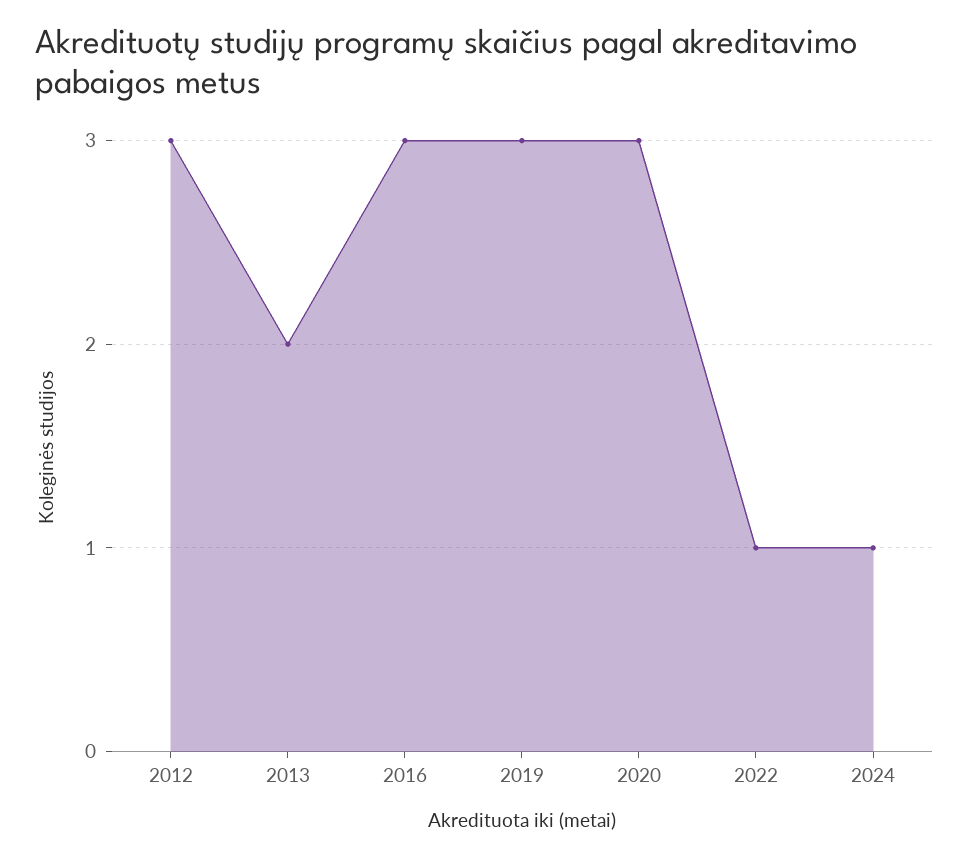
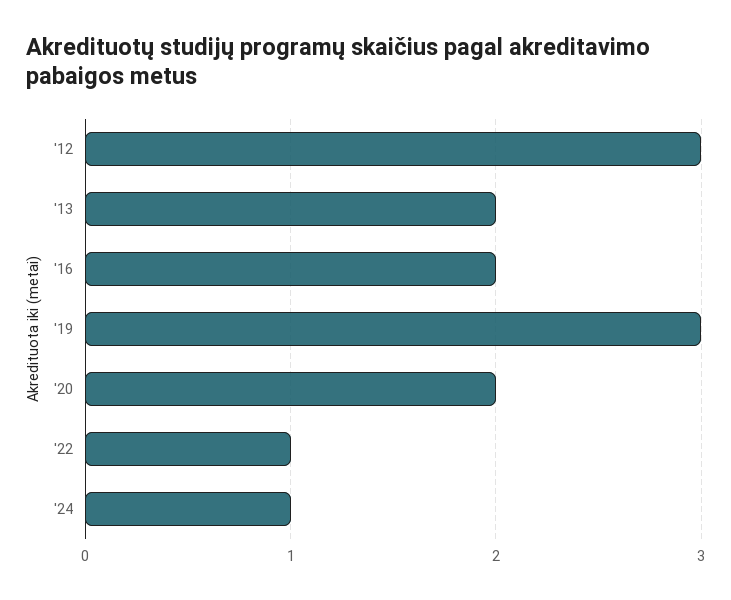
  {
    "2012": 3,
    "2013": 2,
-   "2016": 3,
+   "2016": 2,
    "2019": 3,
-   "2020": 3,
+   "2020": 2,
    "2022": 1,
    "2024": 1
  }

